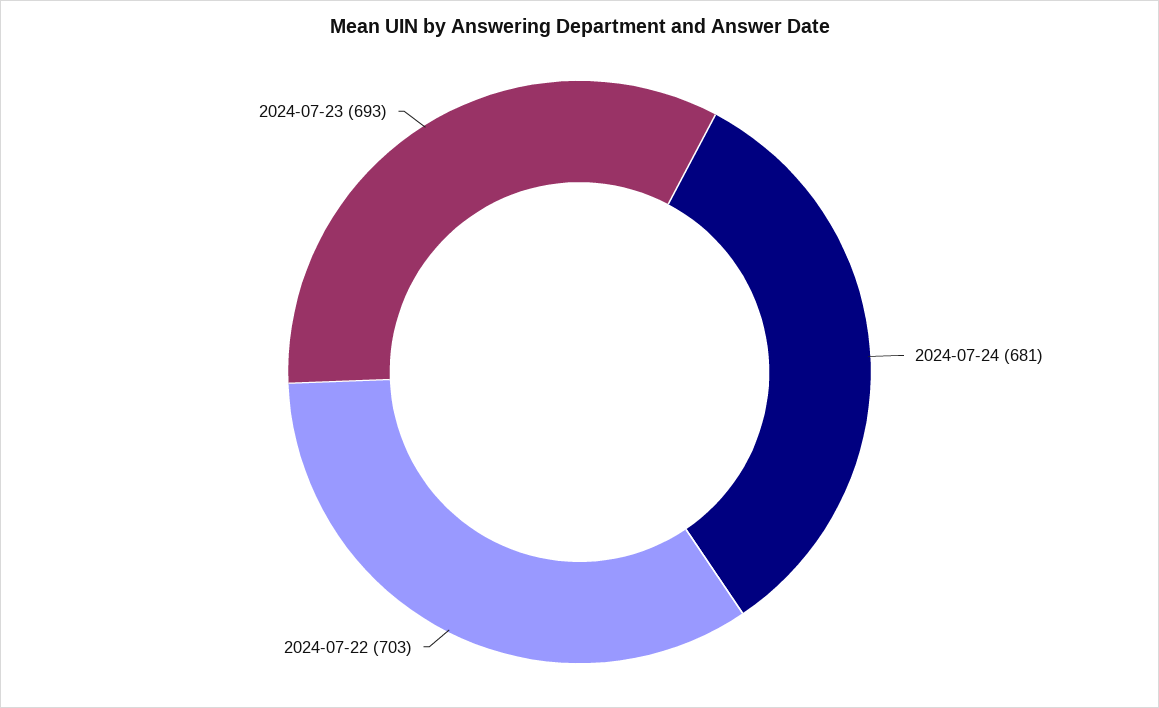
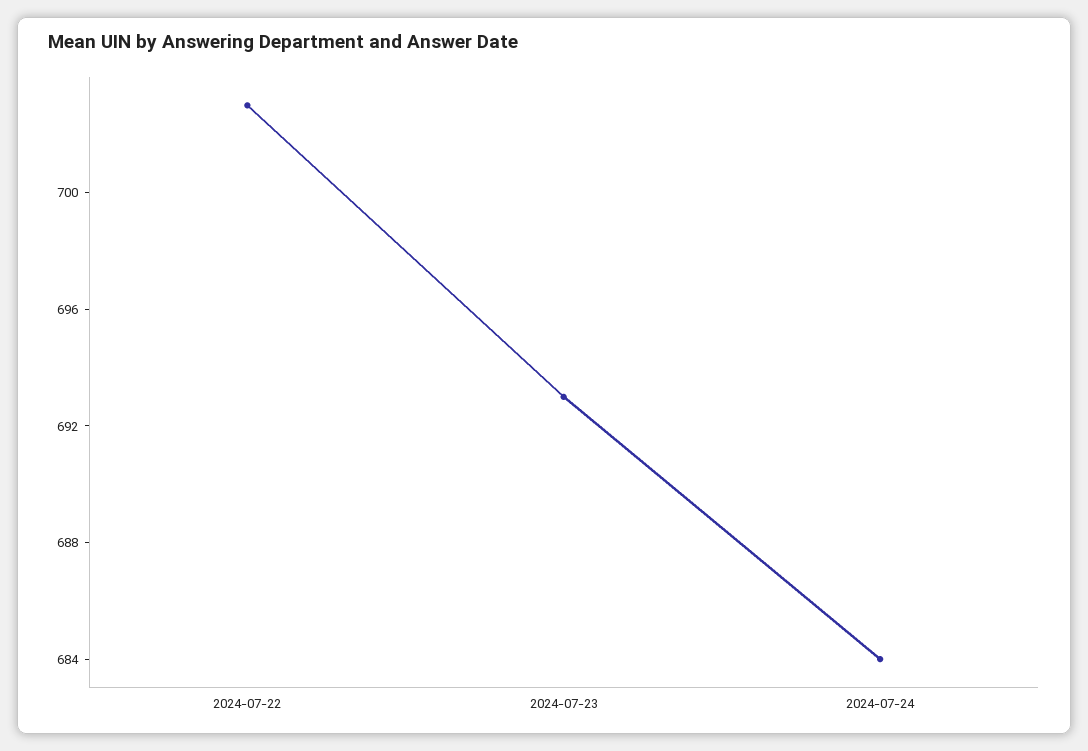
  {
-   "2024-07-24": 681,
+   "2024-07-24": 684,
    "2024-07-22": 703,
    "2024-07-23": 693
  }

